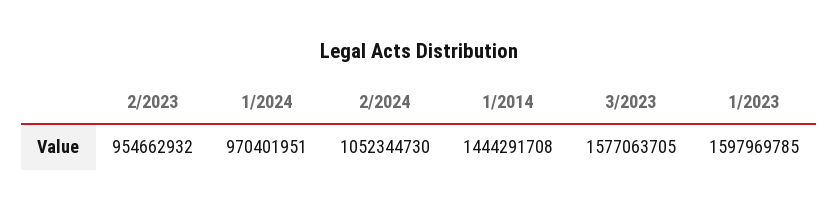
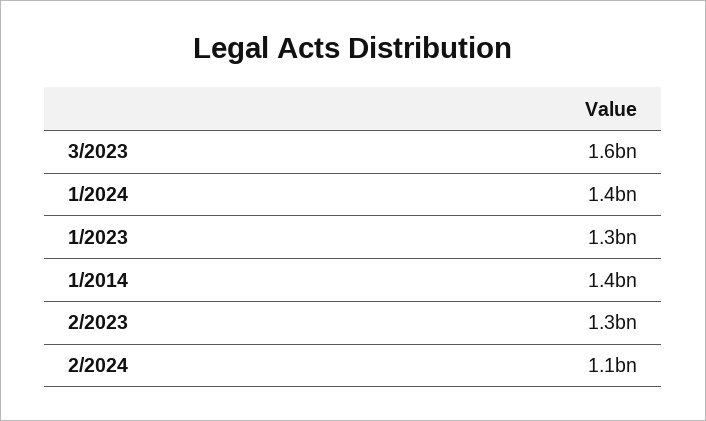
  {
-   "2/2023": 954662932,
+   "2/2023": 1300000000,
-   "1/2024": 970401951,
+   "1/2024": 1400000000,
    "2/2024": 1052344730,
    "1/2014": 1444291708,
    "3/2023": 1577063705,
-   "1/2023": 1597969785
+   "1/2023": 1300000000
  }

